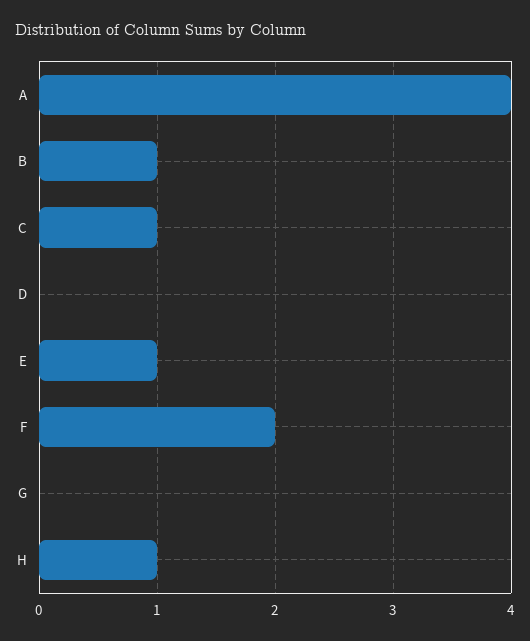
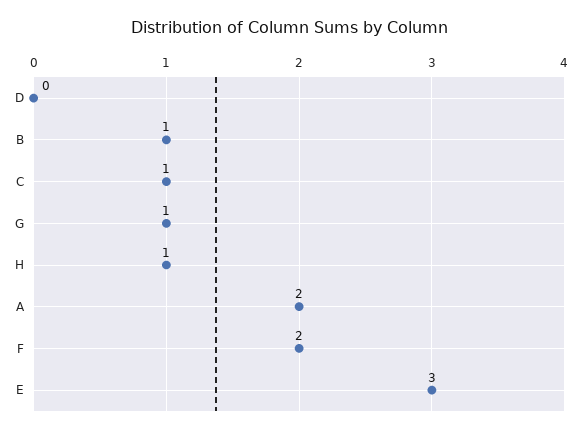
  {
-   "A": 4,
+   "A": 2,
    "B": 1,
    "C": 1,
    "D": 0,
-   "E": 1,
+   "E": 3,
    "F": 2,
-   "G": 0,
+   "G": 1,
    "H": 1
  }

